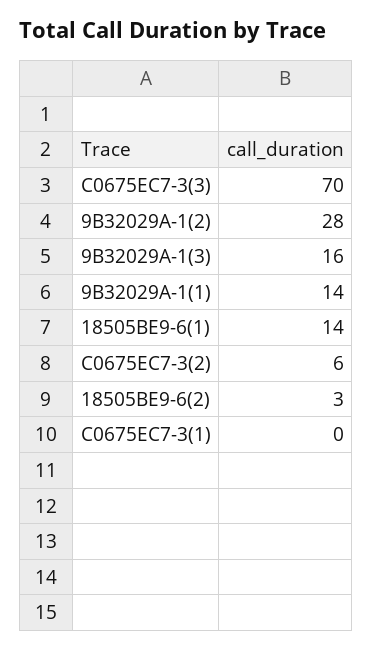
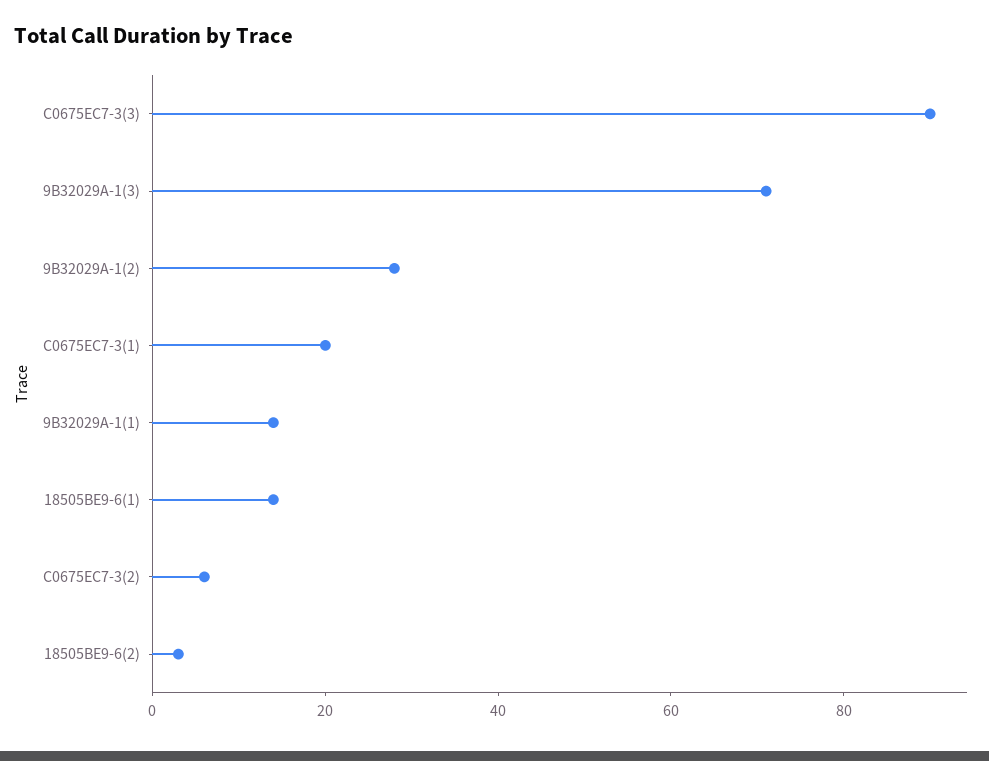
  {
-   "C0675EC7-3(3)": 70,
+   "C0675EC7-3(3)": 90,
    "9B32029A-1(2)": 28,
-   "9B32029A-1(3)": 16,
+   "9B32029A-1(3)": 70,
    "9B32029A-1(1)": 14,
    "18505BE9-6(1)": 14,
    "C0675EC7-3(2)": 6,
    "18505BE9-6(2)": 3,
-   "C0675EC7-3(1)": 0
+   "C0675EC7-3(1)": 20
  }

